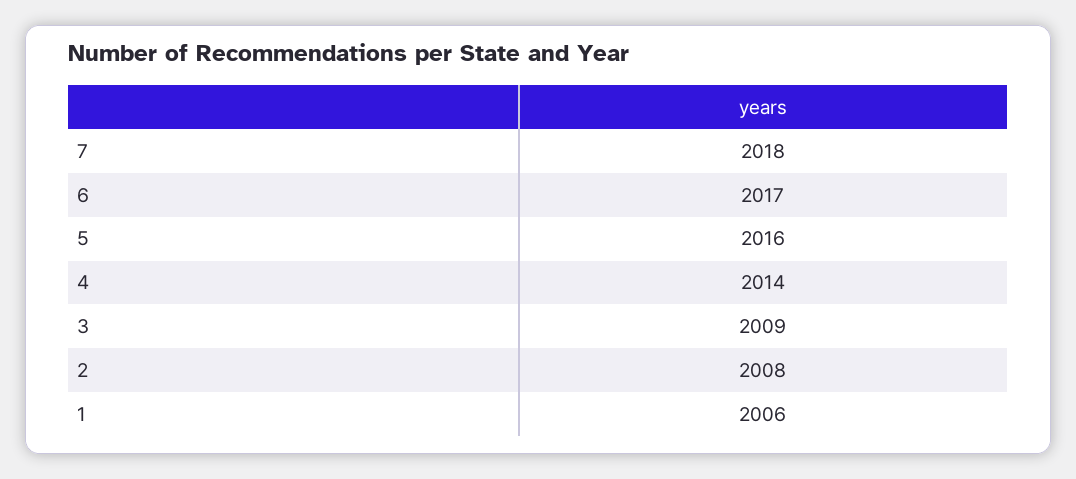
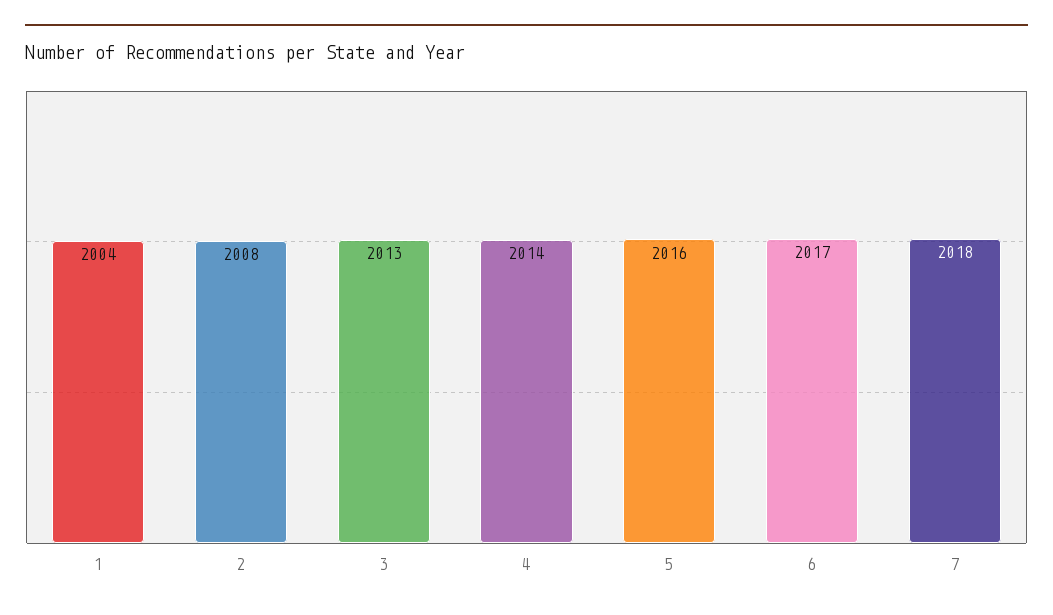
  {
    "7": 2018,
    "6": 2017,
    "5": 2016,
    "4": 2014,
-   "3": 2009,
+   "3": 2013,
    "2": 2008,
-   "1": 2006
+   "1": 2004
  }

